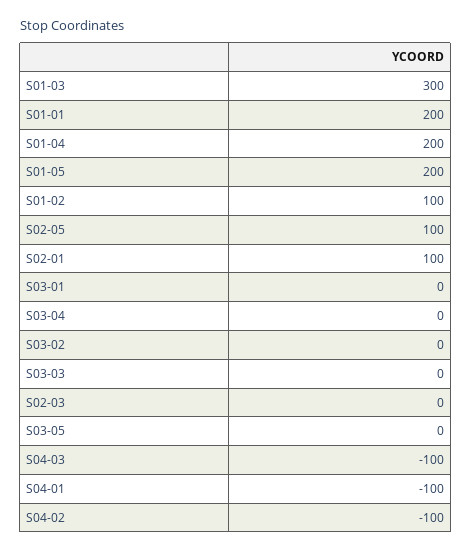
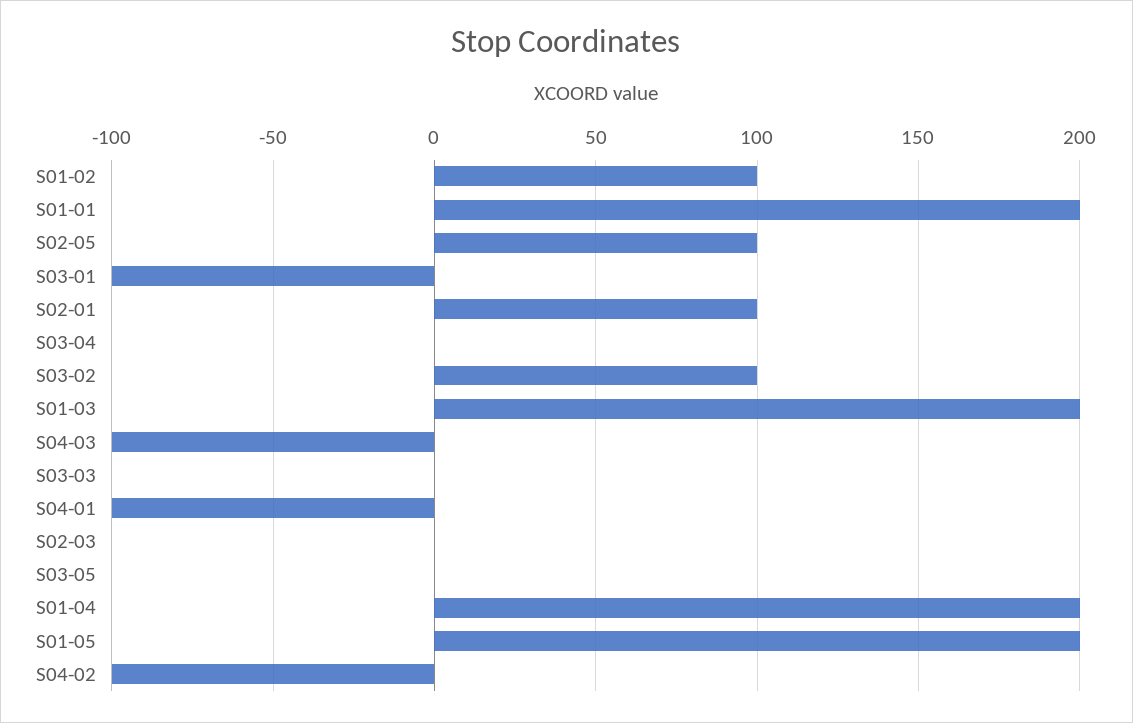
  {
-   "S01-03": 300,
+   "S01-03": 200,
    "S01-01": 200,
    "S01-04": 200,
    "S01-05": 200,
    "S01-02": 100,
    "S02-05": 100,
    "S02-01": 100,
-   "S03-01": 0,
+   "S03-01": -100,
    "S03-04": 0,
-   "S03-02": 0,
+   "S03-02": 100,
    "S03-03": 0,
    "S02-03": 0,
    "S03-05": 0,
    "S04-03": -100,
    "S04-01": -100,
    "S04-02": -100
  }

